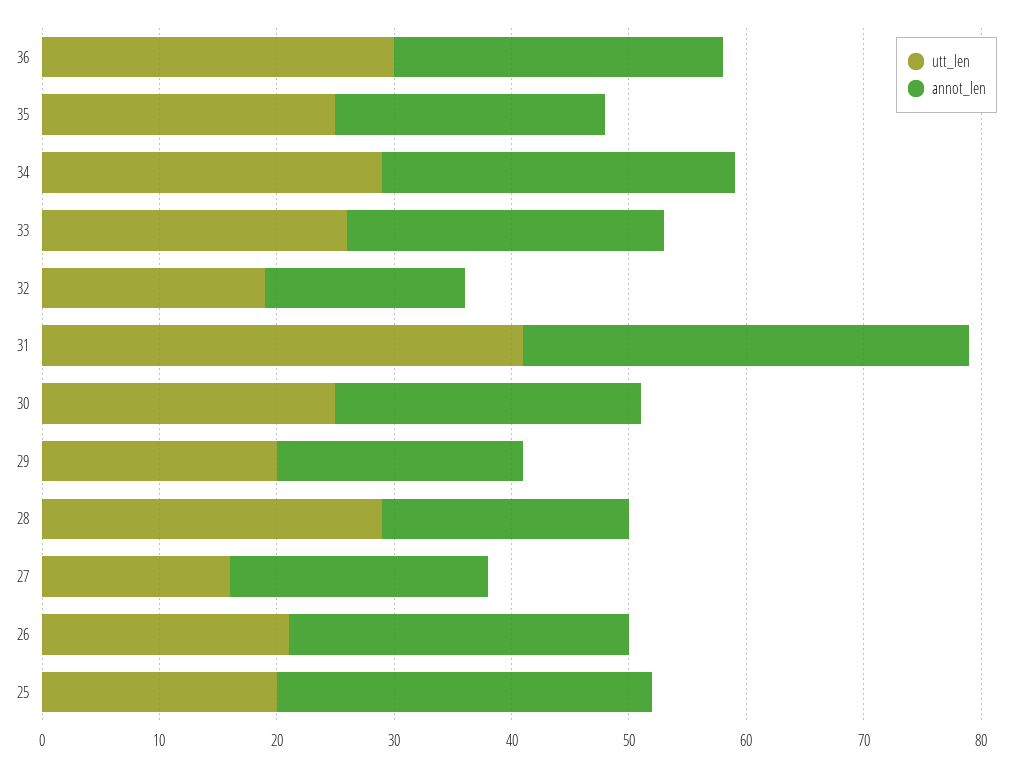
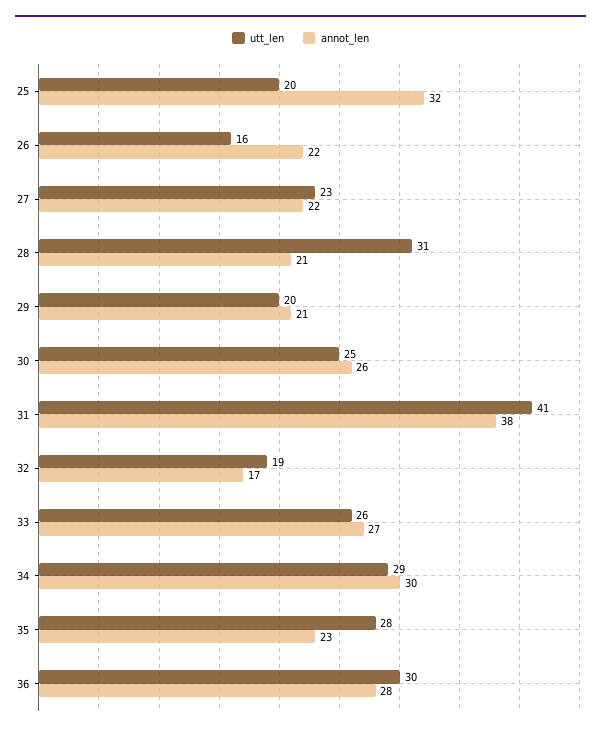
  {
    "utt_len": {
      "36": 30,
-     "35": 25,
+     "35": 28,
      "34": 29,
      "33": 26,
      "32": 19,
      "31": 41,
      "30": 25,
      "29": 20,
-     "28": 29,
+     "28": 31,
-     "27": 16,
+     "27": 23,
-     "26": 21,
+     "26": 16,
      "25": 20
    },
    "annot_len": {
      "36": 28,
      "35": 23,
      "34": 30,
      "33": 27,
      "32": 17,
      "31": 38,
      "30": 26,
      "29": 21,
      "28": 21,
      "27": 22,
-     "26": 29,
+     "26": 22,
      "25": 32
    }
  }

